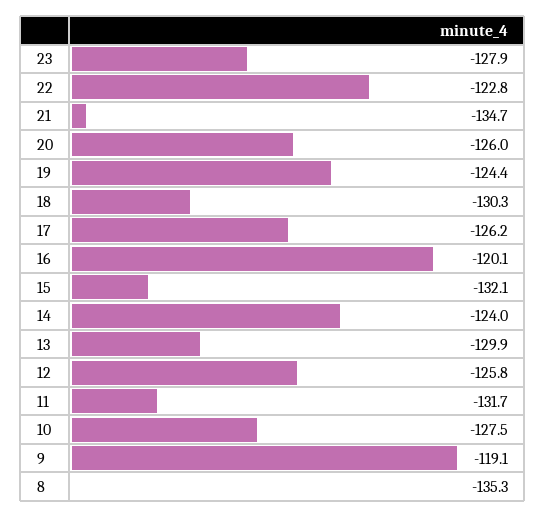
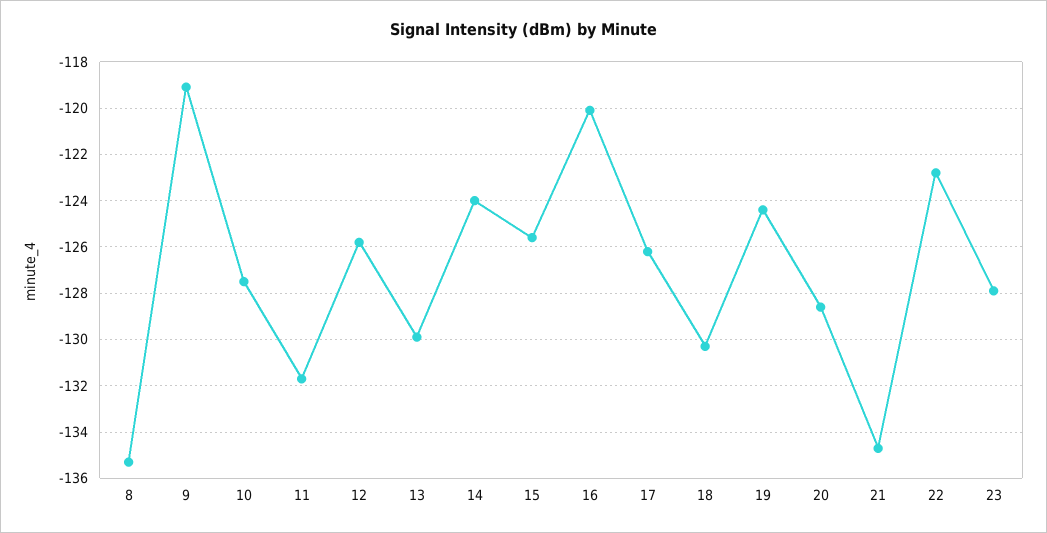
  {
    "23": -127.9,
    "22": -122.8,
    "21": -134.7,
-   "20": -126,
+   "20": -128.5,
    "19": -124.4,
    "18": -130.3,
    "17": -126.2,
    "16": -120.1,
-   "15": -132.1,
+   "15": -125.5,
    "14": -124,
    "13": -129.9,
    "12": -125.8,
    "11": -131.7,
    "10": -127.5,
    "9": -119.1,
    "8": -135.3
  }

